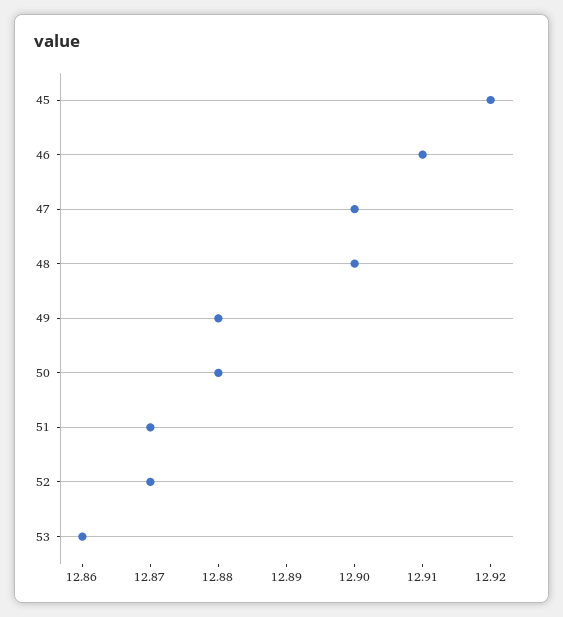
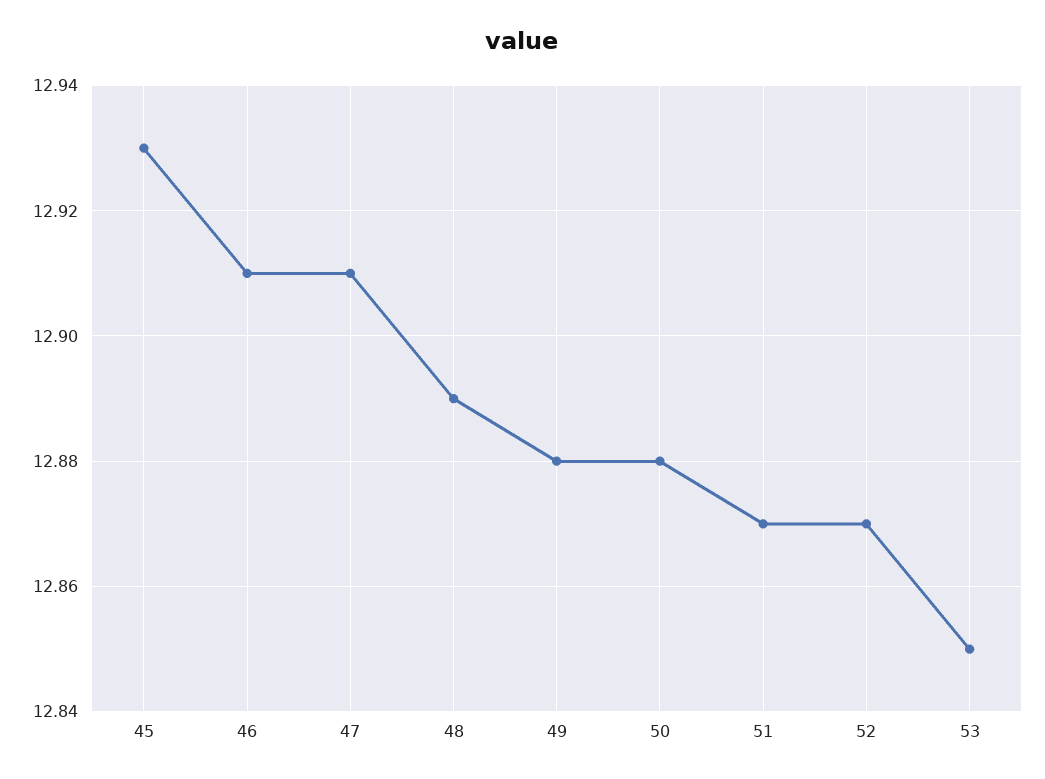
  {
-   "45": 12.92,
+   "45": 12.93,
    "46": 12.91,
-   "47": 12.9,
+   "47": 12.91,
-   "48": 12.9,
+   "48": 12.89,
    "49": 12.88,
    "50": 12.88,
    "51": 12.87,
    "52": 12.87,
-   "53": 12.86
+   "53": 12.85
  }

